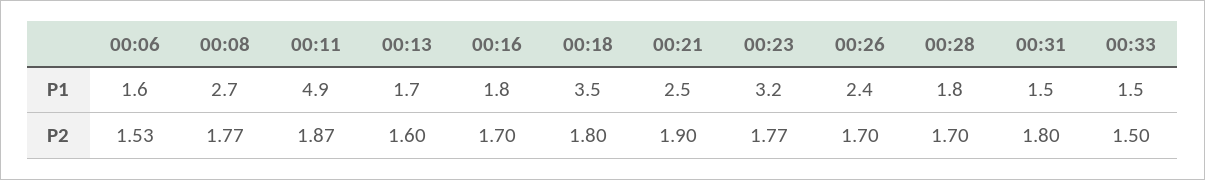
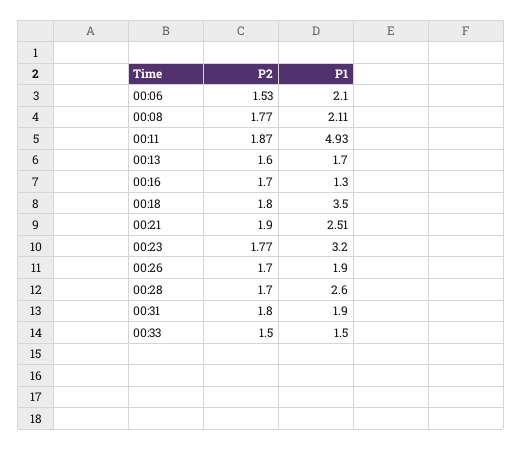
  {
    "00:06": {
-     "P1": 1.6,
+     "P1": 2.1,
      "P2": 1.53
    },
    "00:08": {
-     "P1": 2.7,
+     "P1": 2.11,
      "P2": 1.77
    },
    "00:11": {
      "P1": 4.93,
      "P2": 1.87
    },
    "00:13": {
      "P1": 1.7,
      "P2": 1.6
    },
    "00:16": {
-     "P1": 1.8,
+     "P1": 1.3,
      "P2": 1.7
    },
    "00:18": {
      "P1": 3.5,
      "P2": 1.8
    },
    "00:21": {
      "P1": 2.51,
      "P2": 1.9
    },
    "00:23": {
      "P1": 3.2,
      "P2": 1.77
    },
    "00:26": {
-     "P1": 2.4,
+     "P1": 1.9,
      "P2": 1.7
    },
    "00:28": {
-     "P1": 1.8,
+     "P1": 2.6,
      "P2": 1.7
    },
    "00:31": {
-     "P1": 1.5,
+     "P1": 1.9,
      "P2": 1.8
    },
    "00:33": {
      "P1": 1.5,
      "P2": 1.5
    }
  }

